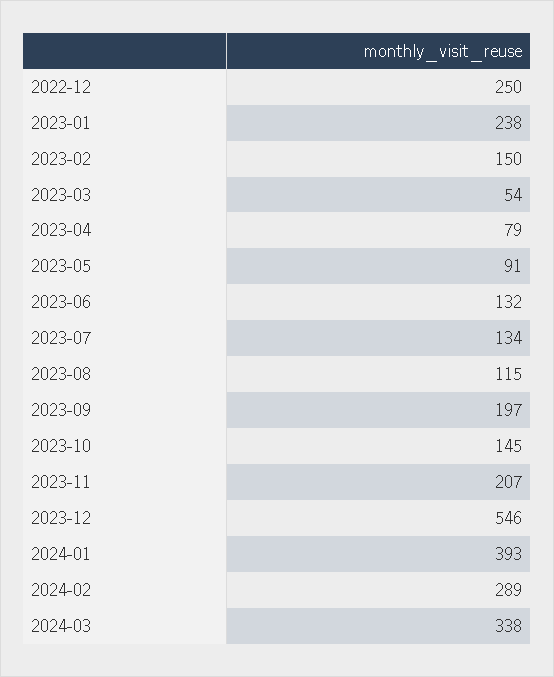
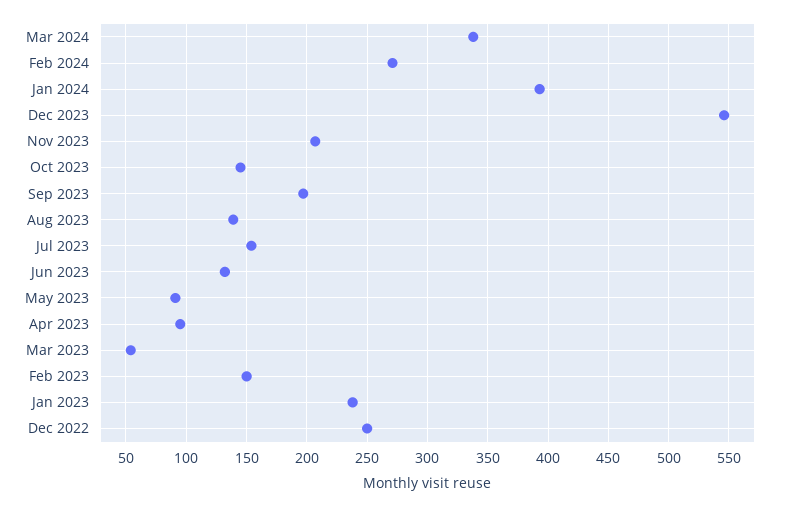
  {
    "2022-12": 250,
    "2023-01": 238,
    "2023-02": 150,
    "2023-03": 54,
-   "2023-04": 79,
+   "2023-04": 95,
    "2023-05": 91,
    "2023-06": 132,
-   "2023-07": 134,
+   "2023-07": 155,
-   "2023-08": 115,
+   "2023-08": 140,
    "2023-09": 197,
    "2023-10": 145,
    "2023-11": 207,
    "2023-12": 546,
    "2024-01": 393,
-   "2024-02": 289,
+   "2024-02": 270,
    "2024-03": 338
  }

